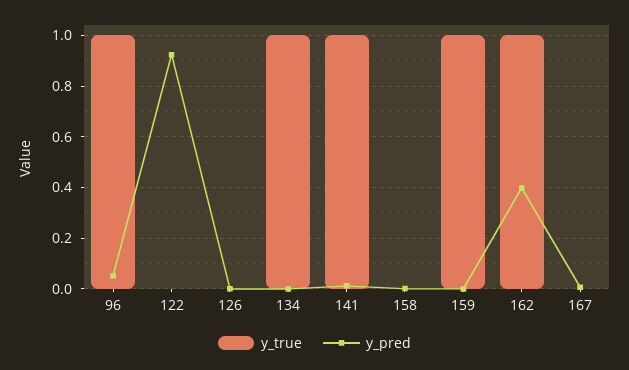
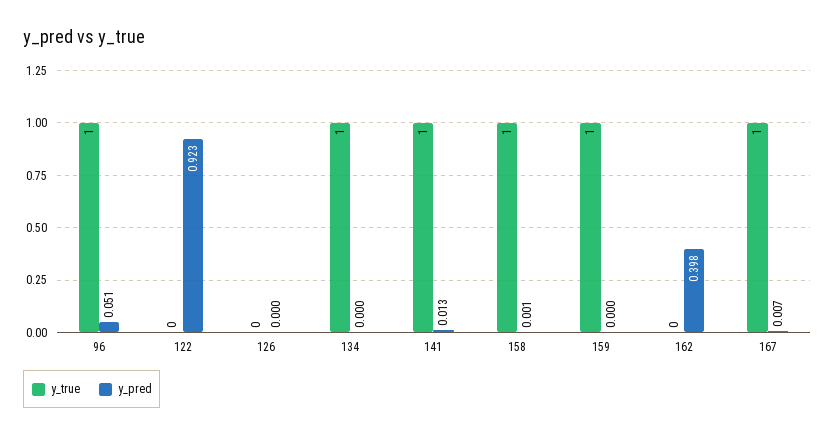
  {
    "y_true": {
      "96": 1,
      "122": 0,
      "126": 0,
      "134": 1,
      "141": 1,
-     "158": 0,
+     "158": 1,
      "159": 1,
-     "162": 1,
+     "162": 0,
-     "167": 0
+     "167": 1
    },
    "y_pred": {
      "96": 0.051,
      "122": 0.923,
      "126": 0,
      "134": 0,
      "141": 0.013,
      "158": 0.001,
      "159": 0,
      "162": 0.398,
      "167": 0.007
    }
  }

